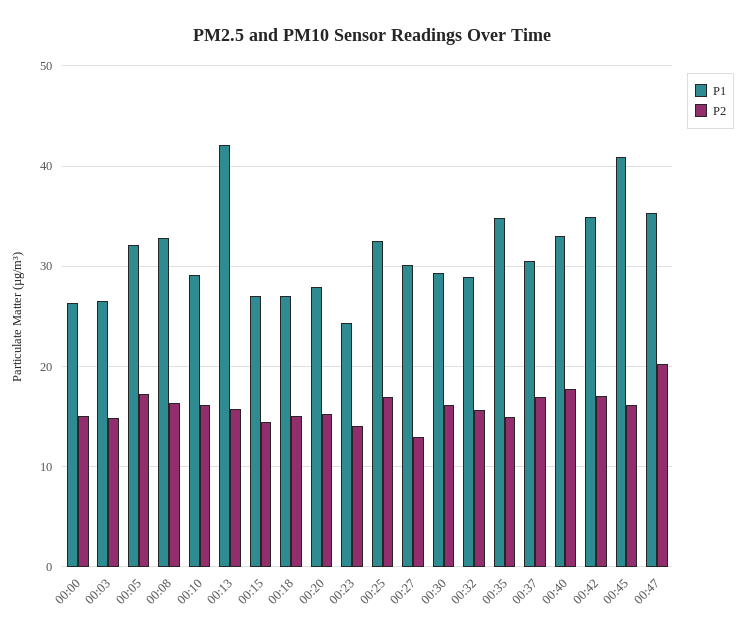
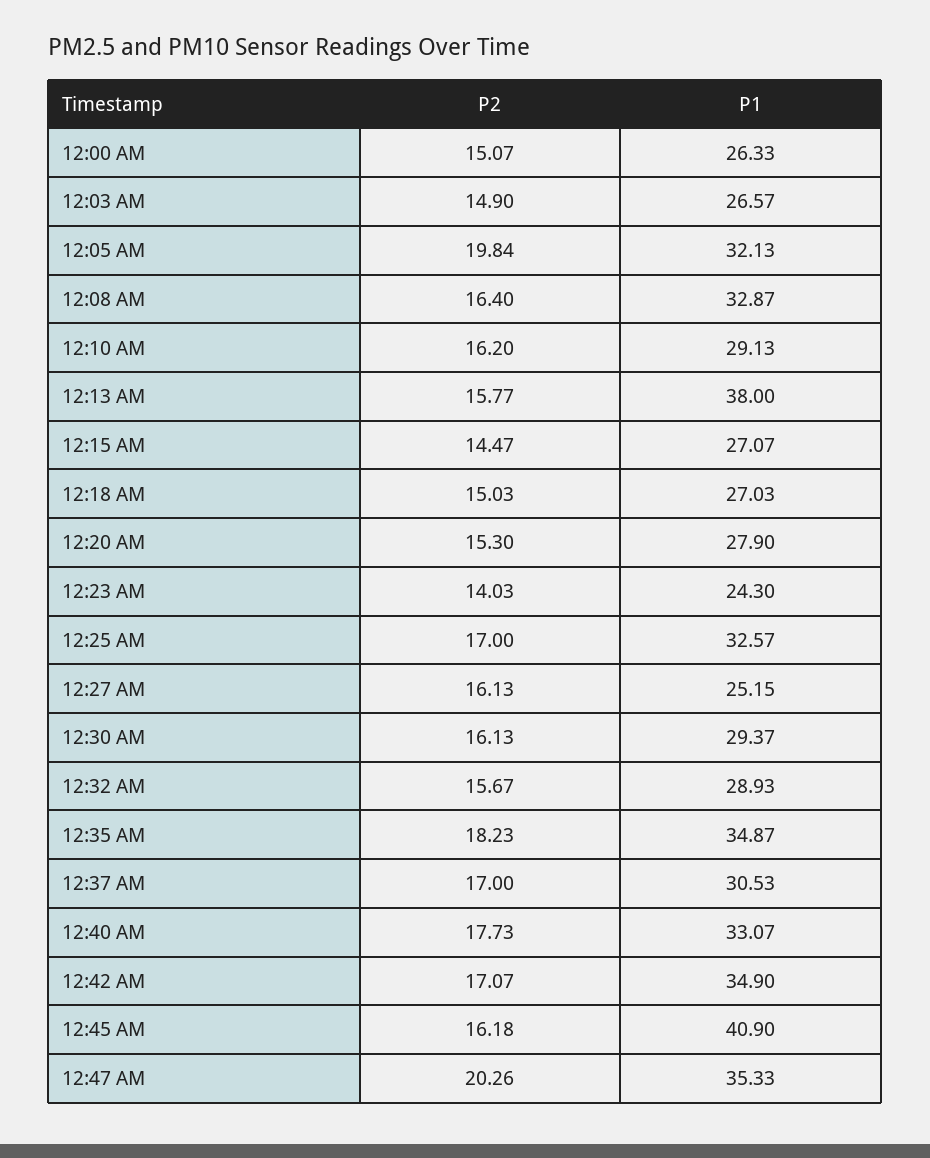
  {
    "P1": {
      "00:00": 26.33,
      "00:03": 26.57,
      "00:05": 32.13,
      "00:08": 32.87,
      "00:10": 29.13,
-     "00:13": 42,
+     "00:13": 38,
      "00:15": 27.07,
      "00:18": 27.03,
      "00:20": 27.9,
      "00:23": 24.3,
      "00:25": 32.57,
-     "00:27": 30,
+     "00:27": 25.15,
      "00:30": 29.37,
      "00:32": 28.93,
      "00:35": 34.87,
      "00:37": 30.53,
      "00:40": 33.07,
      "00:42": 34.9,
      "00:45": 40.9,
      "00:47": 35.33
    },
    "P2": {
      "00:00": 15.07,
      "00:03": 14.9,
-     "00:05": 17,
+     "00:05": 19.84,
      "00:08": 16.4,
      "00:10": 16.2,
      "00:13": 15.77,
      "00:15": 14.47,
      "00:18": 15.03,
      "00:20": 15.3,
      "00:23": 14.03,
      "00:25": 17,
-     "00:27": 13,
+     "00:27": 16.13,
      "00:30": 16.13,
      "00:32": 15.67,
-     "00:35": 15,
+     "00:35": 18.23,
      "00:37": 17,
      "00:40": 17.73,
      "00:42": 17.07,
      "00:45": 16.18,
      "00:47": 20.26
    }
  }

